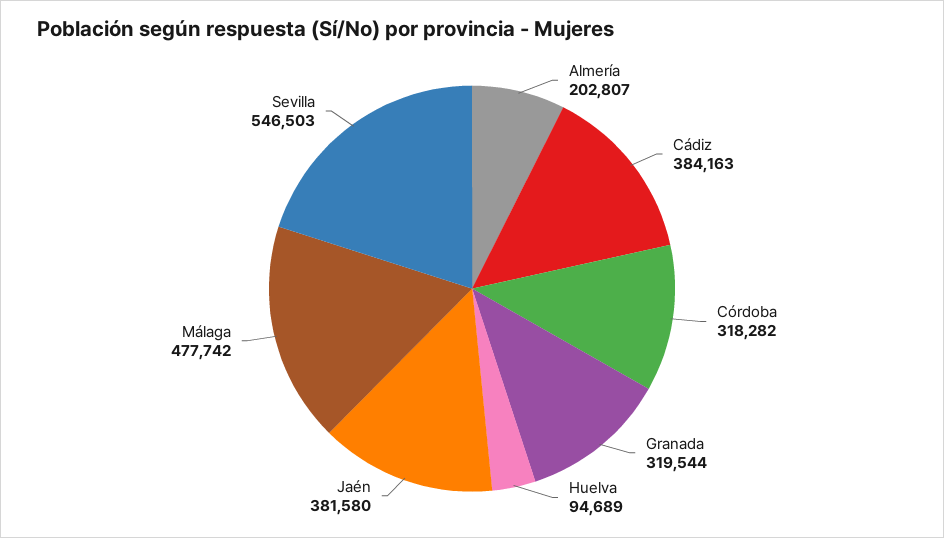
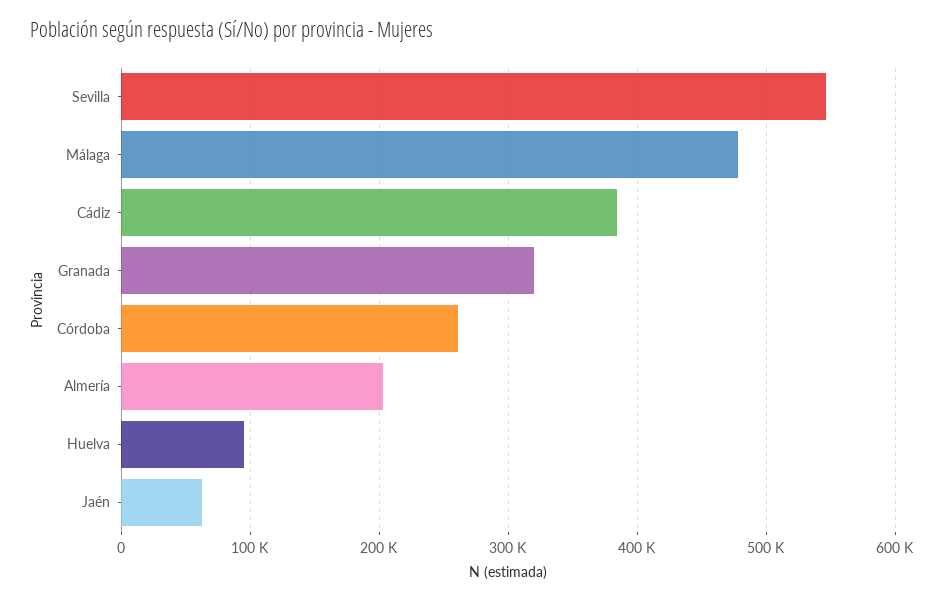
  {
    "Almería": 202807,
    "Cádiz": 384163,
-   "Córdoba": 318282,
+   "Córdoba": 260000,
    "Granada": 319544,
    "Huelva": 94689,
-   "Jaén": 381580,
+   "Jaén": 60000,
    "Málaga": 477742,
    "Sevilla": 546503
  }

